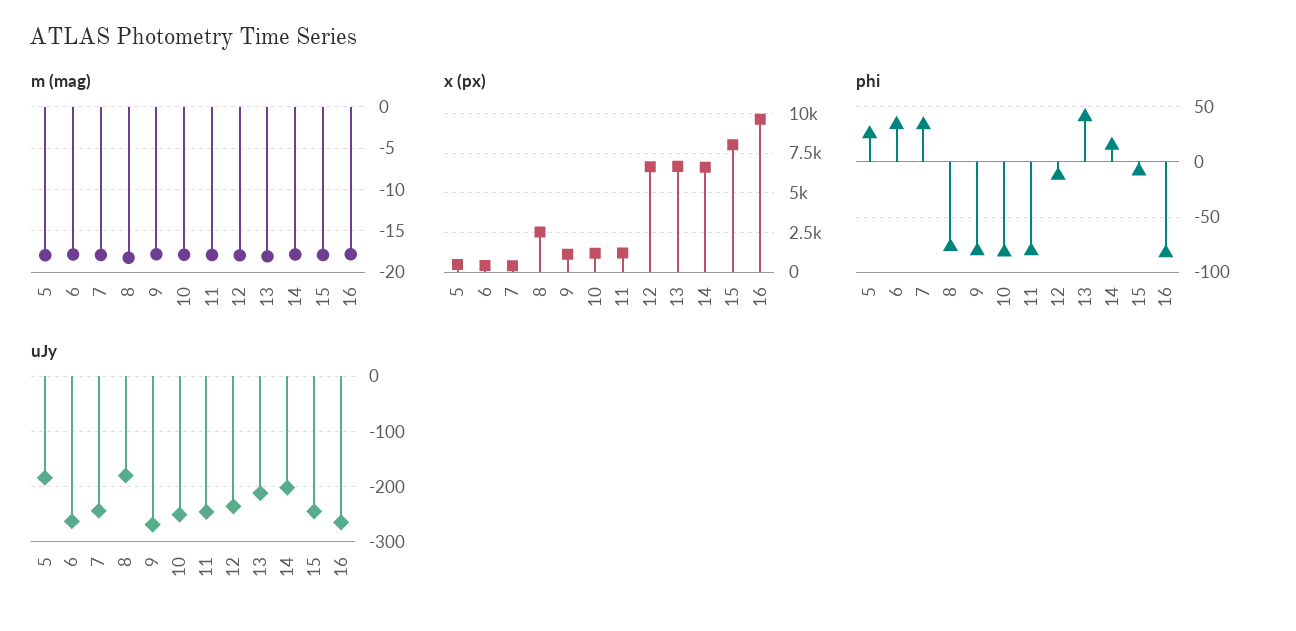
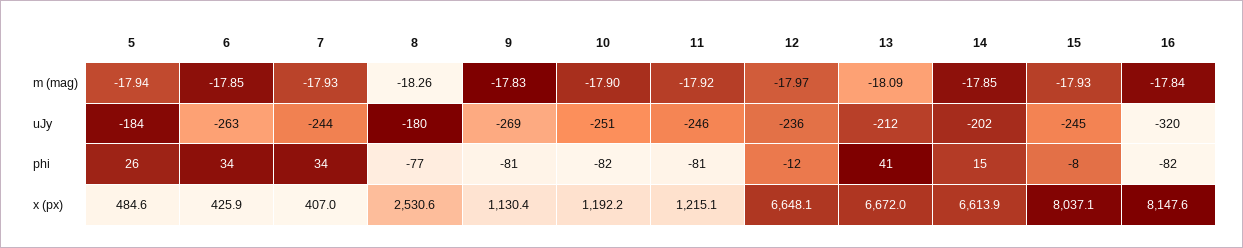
  {
    "m (mag)": {
      "5": -17.94,
      "6": -17.85,
      "7": -17.93,
      "8": -18.26,
      "9": -17.83,
      "10": -17.9,
      "11": -17.92,
      "12": -17.97,
      "13": -18.09,
      "14": -17.85,
      "15": -17.93,
      "16": -17.84
    },
    "x (px)": {
      "5": 484.6,
      "6": 425.9,
      "7": 407,
      "8": 2530.6,
      "9": 1130.4,
      "10": 1192.2,
      "11": 1215.1,
      "12": 6648.1,
      "13": 6672,
      "14": 6613.9,
      "15": 8037.1,
-     "16": 9500
+     "16": 8147.6
    },
    "phi": {
      "5": 26,
      "6": 34,
      "7": 34,
      "8": -77,
      "9": -81,
      "10": -82,
      "11": -81,
      "12": -12,
      "13": 41,
      "14": 15,
      "15": -8,
      "16": -82
    },
    "uJy": {
      "5": -184,
      "6": -263,
      "7": -244,
      "8": -180,
      "9": -269,
      "10": -251,
      "11": -246,
      "12": -236,
      "13": -212,
      "14": -202,
      "15": -245,
-     "16": -260
+     "16": -320
    }
  }

